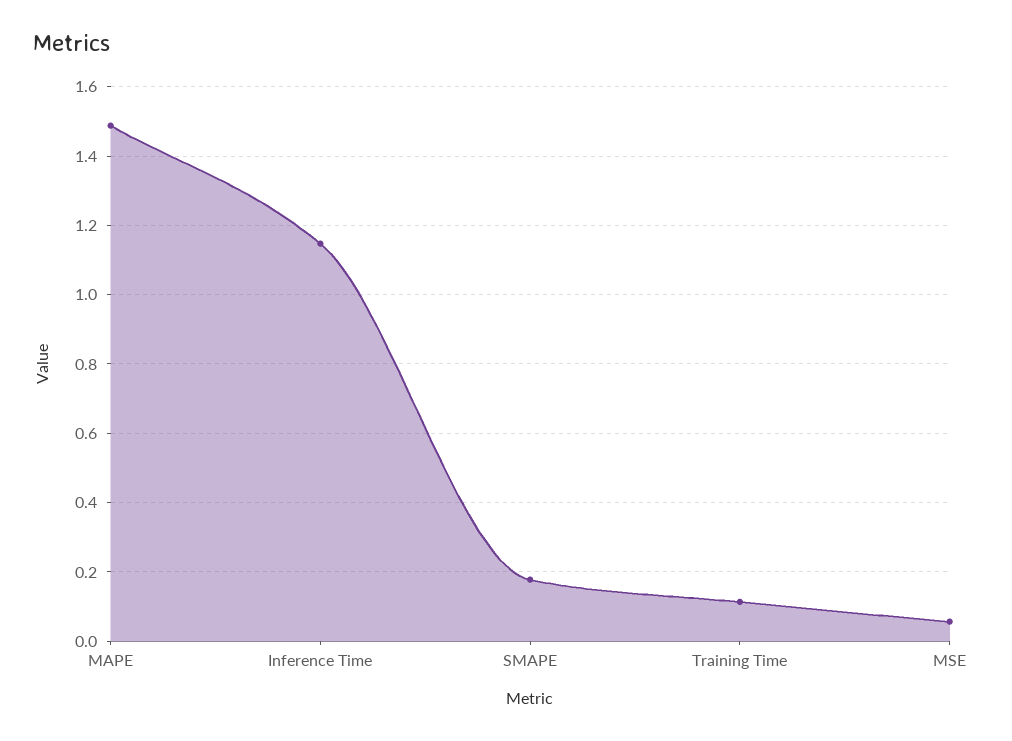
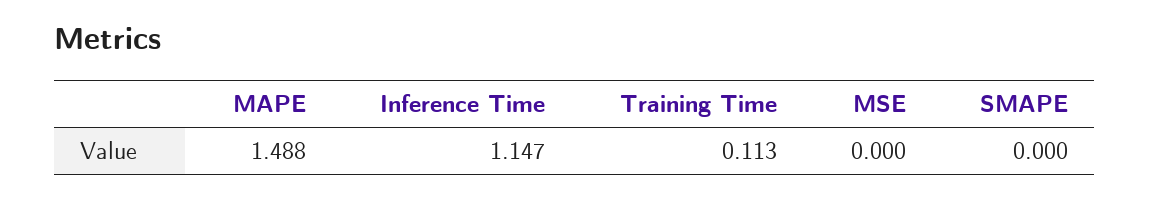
  {
    "MAPE": 1.488,
    "Inference Time": 1.147,
-   "SMAPE": 0.18,
+   "SMAPE": 0,
    "Training Time": 0.113,
-   "MSE": 0.06
+   "MSE": 0
  }

